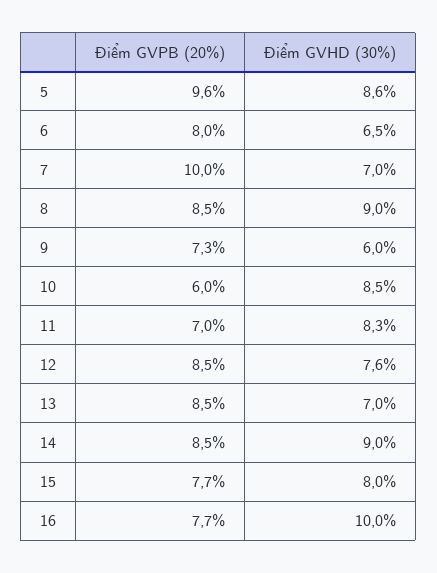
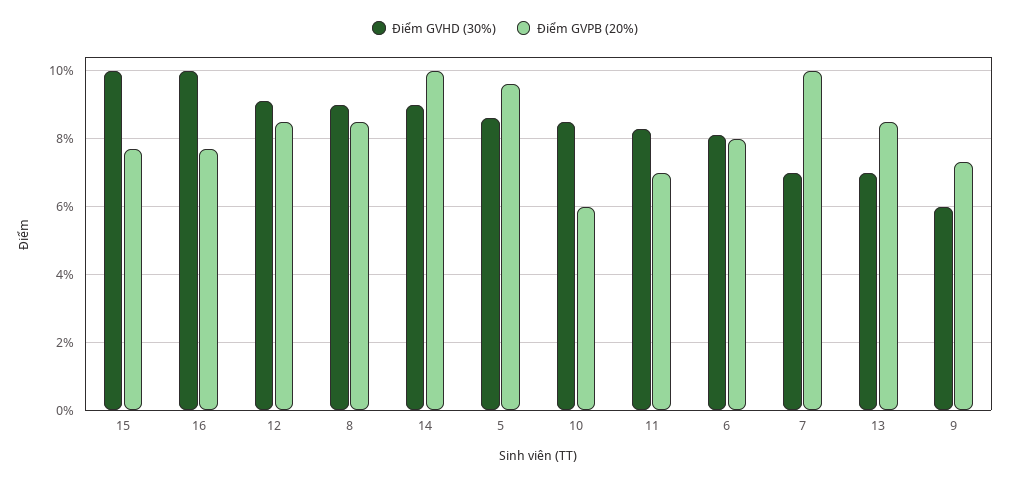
  {
    "Điểm GVPB (20%)": {
      "5": 9.6,
      "6": 8,
      "7": 10,
      "8": 8.5,
      "9": 7.3,
      "10": 6,
      "11": 7,
      "12": 8.5,
      "13": 8.5,
-     "14": 8.5,
+     "14": 10,
      "15": 7.7,
      "16": 7.7
    },
    "Điểm GVHD (30%)": {
      "5": 8.6,
-     "6": 6.5,
+     "6": 8,
      "7": 7,
      "8": 9,
      "9": 6,
      "10": 8.5,
      "11": 8.3,
-     "12": 7.6,
+     "12": 9,
      "13": 7,
      "14": 9,
-     "15": 8,
+     "15": 10,
      "16": 10
    }
  }

